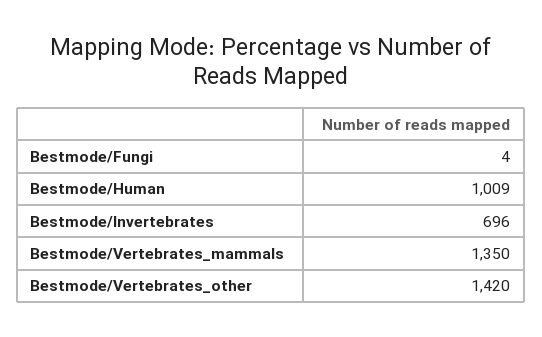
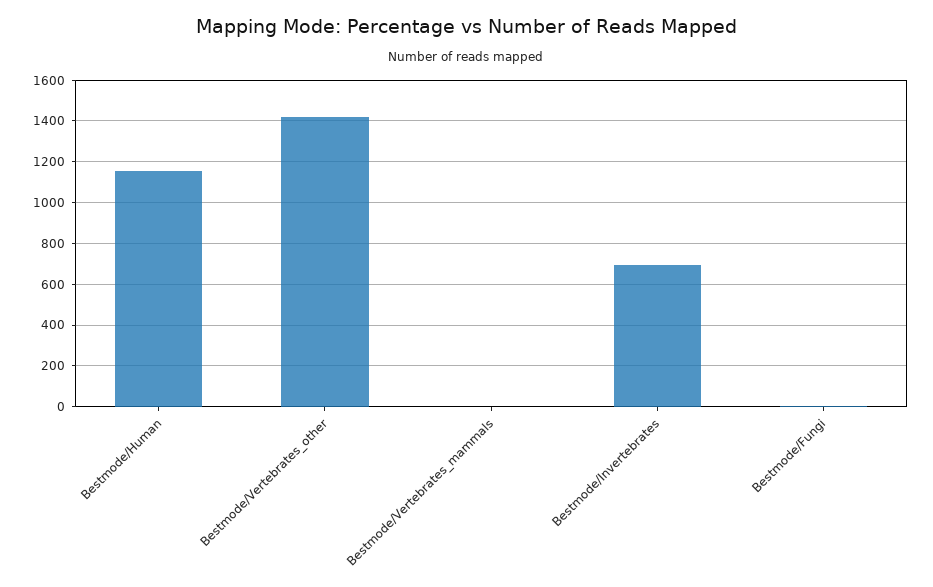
  {
    "Bestmode/Fungi": 4,
-   "Bestmode/Human": 1009,
+   "Bestmode/Human": 1150,
    "Bestmode/Invertebrates": 696,
-   "Bestmode/Vertebrates_mammals": 1350,
+   "Bestmode/Vertebrates_mammals": 0,
    "Bestmode/Vertebrates_other": 1420
  }

